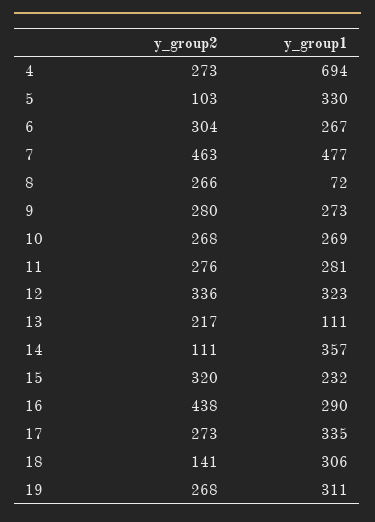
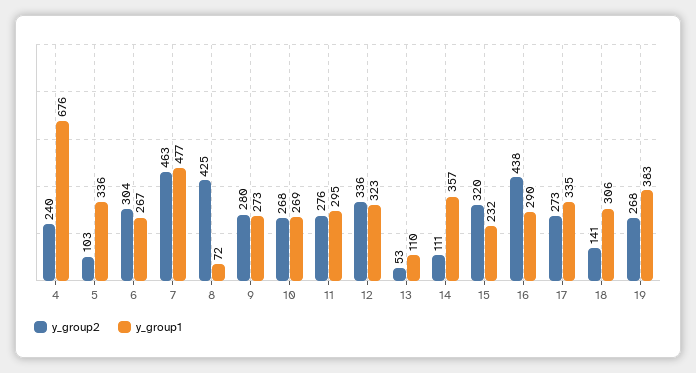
  {
    "y_group2": {
-     "4": 273,
+     "4": 240,
      "5": 103,
      "6": 304,
      "7": 463,
-     "8": 266,
+     "8": 425,
      "9": 280,
      "10": 268,
      "11": 276,
      "12": 336,
-     "13": 217,
+     "13": 53,
      "14": 111,
      "15": 320,
      "16": 438,
      "17": 273,
      "18": 141,
      "19": 268
    },
    "y_group1": {
-     "4": 694,
+     "4": 676,
-     "5": 330,
+     "5": 336,
      "6": 267,
      "7": 477,
      "8": 72,
      "9": 273,
      "10": 269,
-     "11": 281,
+     "11": 295,
      "12": 323,
-     "13": 111,
+     "13": 110,
      "14": 357,
      "15": 232,
      "16": 290,
      "17": 335,
      "18": 306,
-     "19": 311
+     "19": 383
    }
  }

